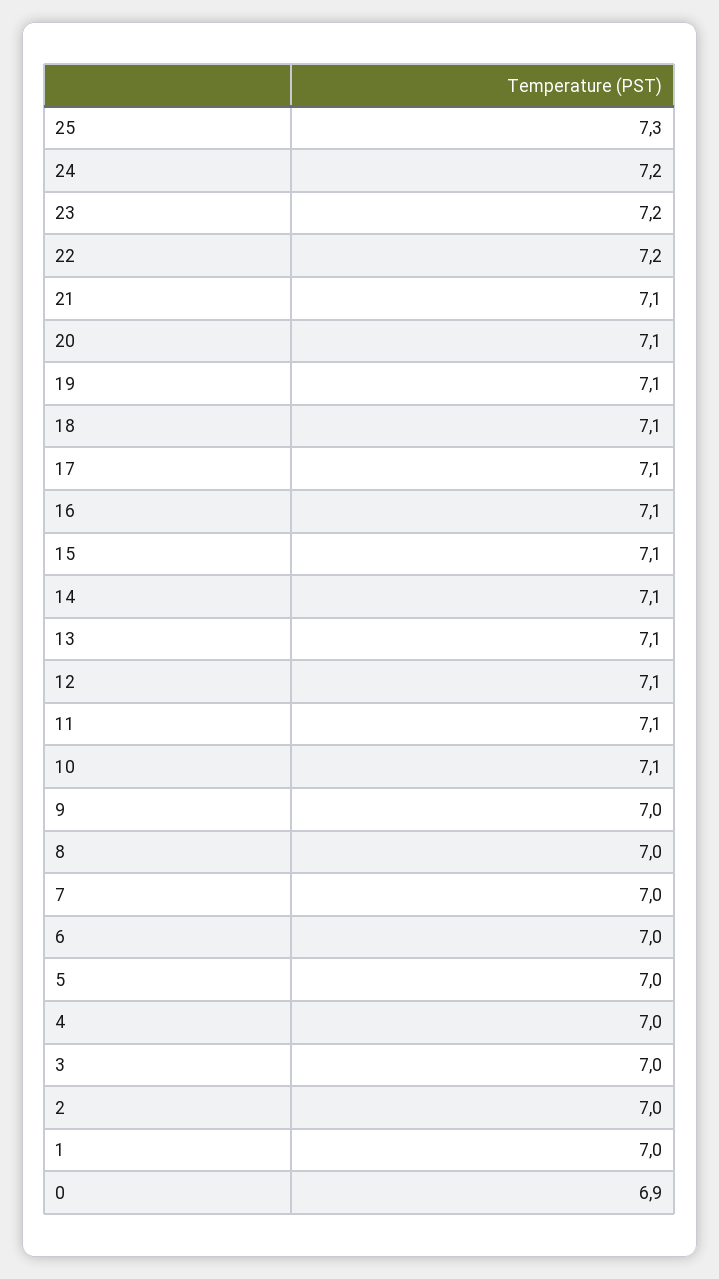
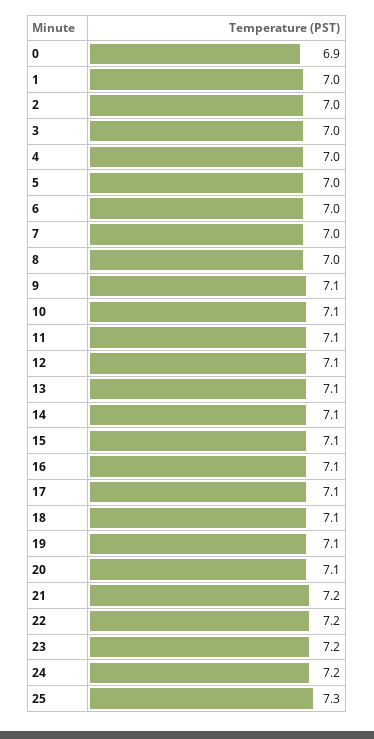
  {
    "25": 7.3,
    "24": 7.2,
    "23": 7.2,
    "22": 7.2,
-   "21": 7.1,
+   "21": 7.2,
    "20": 7.1,
    "19": 7.1,
    "18": 7.1,
    "17": 7.1,
    "16": 7.1,
    "15": 7.1,
    "14": 7.1,
    "13": 7.1,
    "12": 7.1,
    "11": 7.1,
    "10": 7.1,
-   "9": 7,
+   "9": 7.1,
    "8": 7,
    "7": 7,
    "6": 7,
    "5": 7,
    "4": 7,
    "3": 7,
    "2": 7,
    "1": 7,
    "0": 6.9
  }

